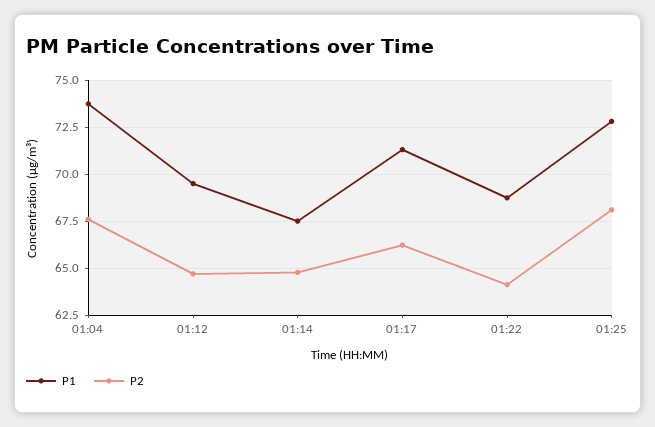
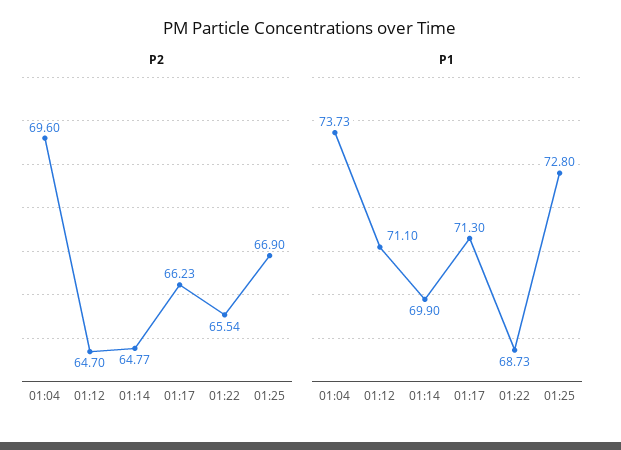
  {
    "P1": {
      "01:04": 73.73,
-     "01:12": 69.5,
+     "01:12": 71.1,
-     "01:14": 67.5,
+     "01:14": 69.9,
      "01:17": 71.3,
      "01:22": 68.73,
      "01:25": 72.8
    },
    "P2": {
-     "01:04": 67.5,
+     "01:04": 69.6,
      "01:12": 64.7,
      "01:14": 64.77,
      "01:17": 66.23,
-     "01:22": 64,
+     "01:22": 65.54,
-     "01:25": 68
+     "01:25": 66.9
    }
  }

